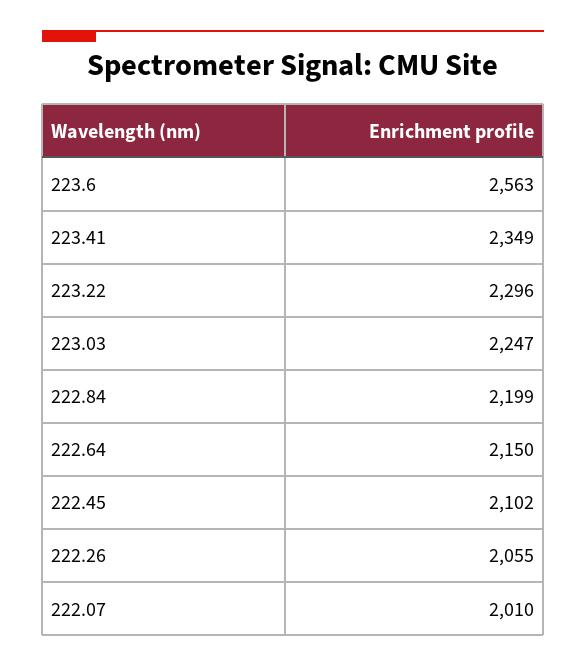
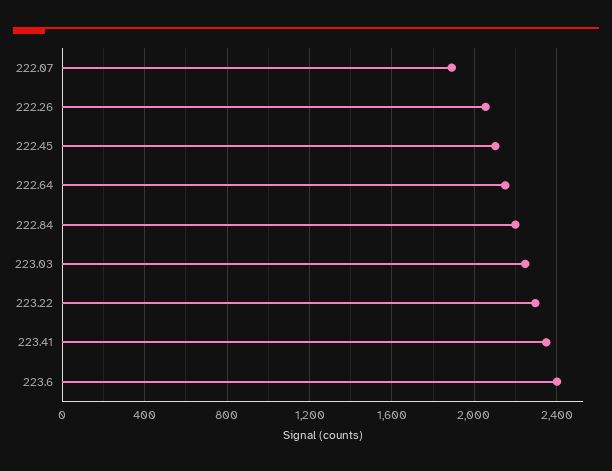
  {
-   "223.6": 2563,
+   "223.6": 2400,
    "223.41": 2349,
    "223.22": 2296,
    "223.03": 2247,
    "222.84": 2199,
    "222.64": 2150,
    "222.45": 2102,
    "222.26": 2055,
-   "222.07": 2010
+   "222.07": 1900
  }

